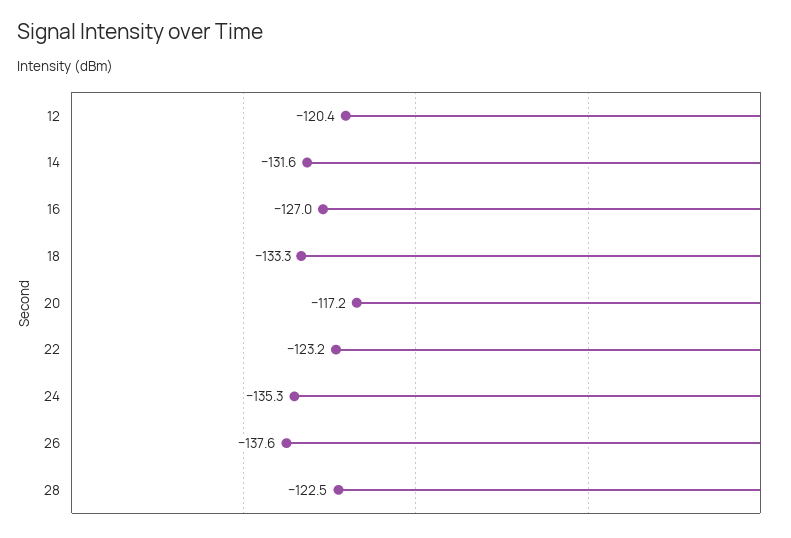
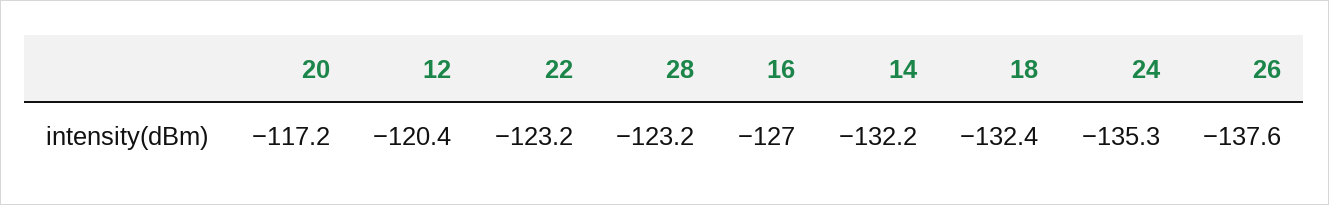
  {
    "12": -120.4,
-   "14": -131.6,
+   "14": -132.2,
    "16": -127,
-   "18": -133.3,
+   "18": -132.4,
    "20": -117.2,
    "22": -123.2,
    "24": -135.3,
    "26": -137.6,
-   "28": -122.5
+   "28": -123.2
  }

